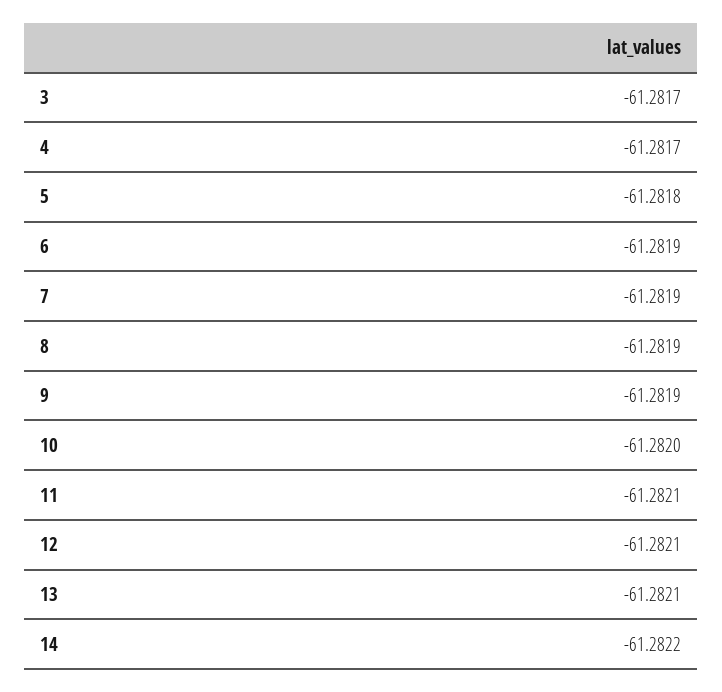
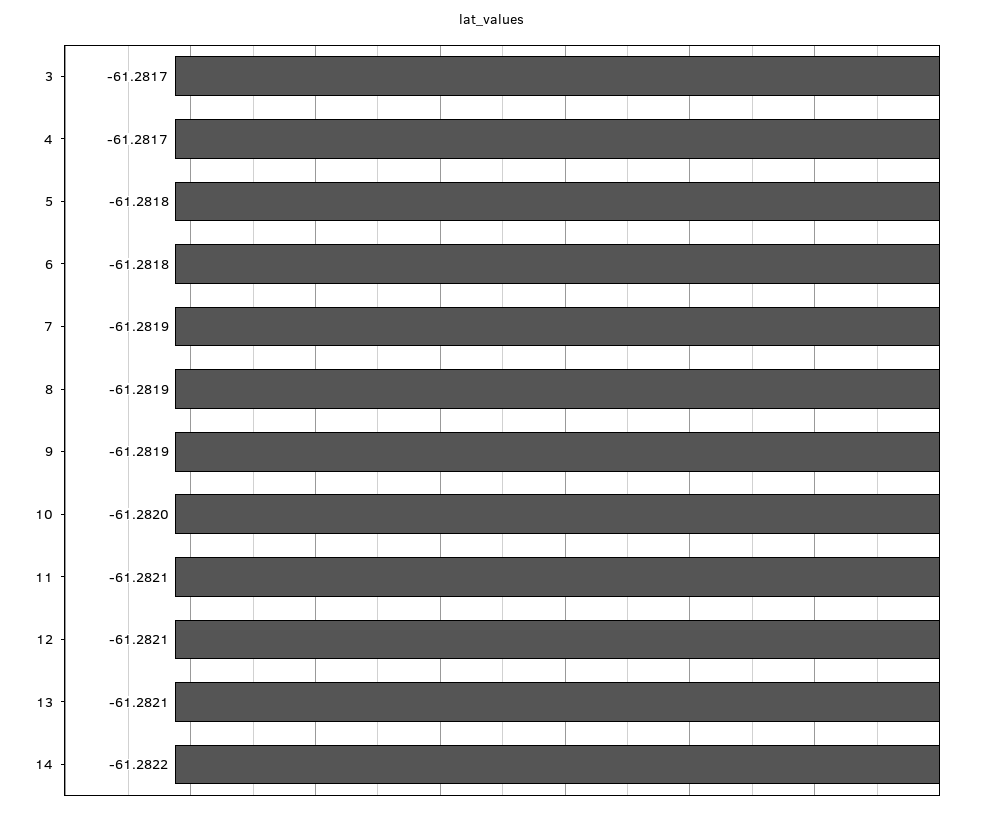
  {
    "3": -61.2817,
    "4": -61.2817,
    "5": -61.2818,
-   "6": -61.2819,
+   "6": -61.2818,
    "7": -61.2819,
    "8": -61.2819,
    "9": -61.2819,
    "10": -61.282,
    "11": -61.2821,
    "12": -61.2821,
    "13": -61.2821,
    "14": -61.2822
  }

